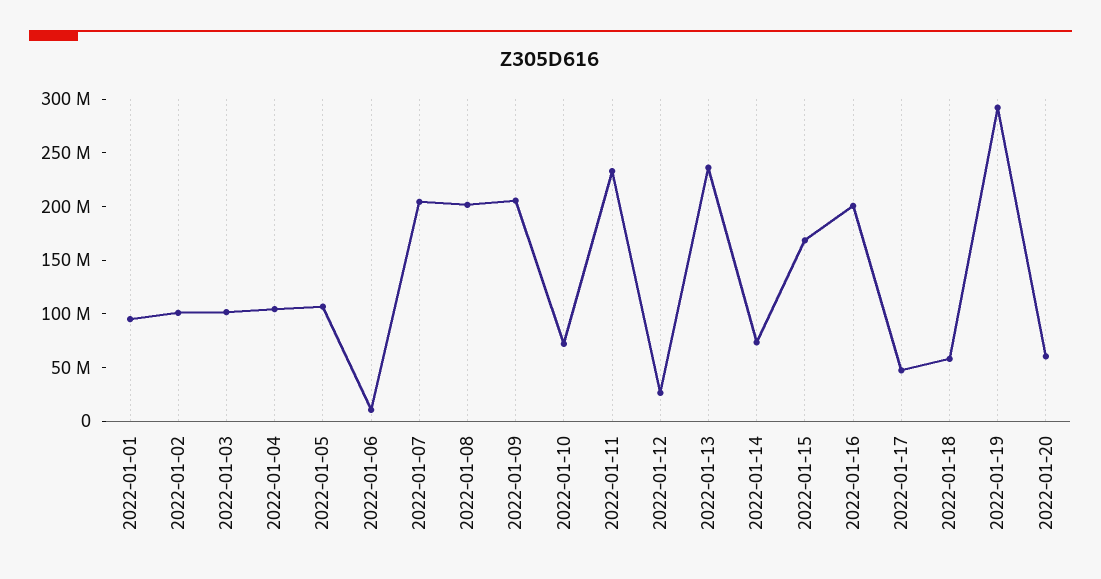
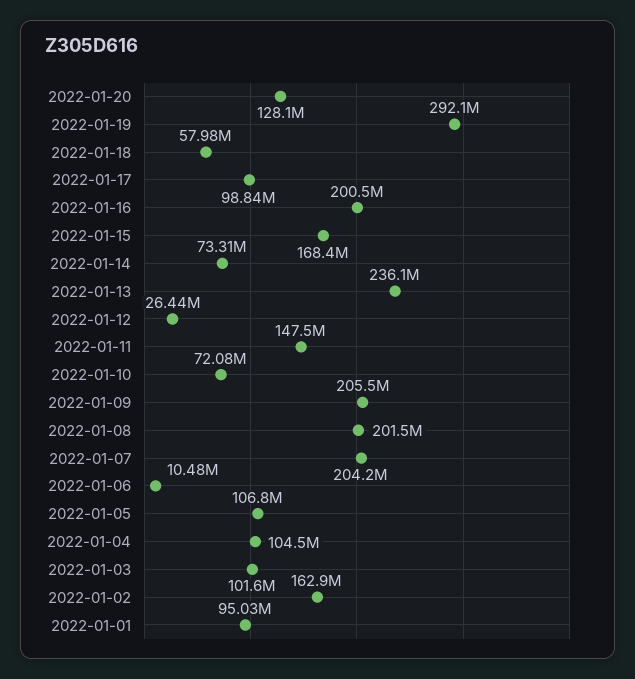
  {
    "2022-01-01": 95030000,
-   "2022-01-02": 100000000,
+   "2022-01-02": 162900000,
    "2022-01-03": 101600000,
    "2022-01-04": 104500000,
    "2022-01-05": 106800000,
    "2022-01-06": 10480000,
    "2022-01-07": 204200000,
    "2022-01-08": 201500000,
    "2022-01-09": 205500000,
    "2022-01-10": 72080000,
-   "2022-01-11": 230000000,
+   "2022-01-11": 147500000,
    "2022-01-12": 26440000,
    "2022-01-13": 236100000,
    "2022-01-14": 73310000,
    "2022-01-15": 168400000,
    "2022-01-16": 200500000,
-   "2022-01-17": 50000000,
+   "2022-01-17": 98840000,
    "2022-01-18": 57980000,
    "2022-01-19": 292100000,
-   "2022-01-20": 60000000
+   "2022-01-20": 128100000
  }

